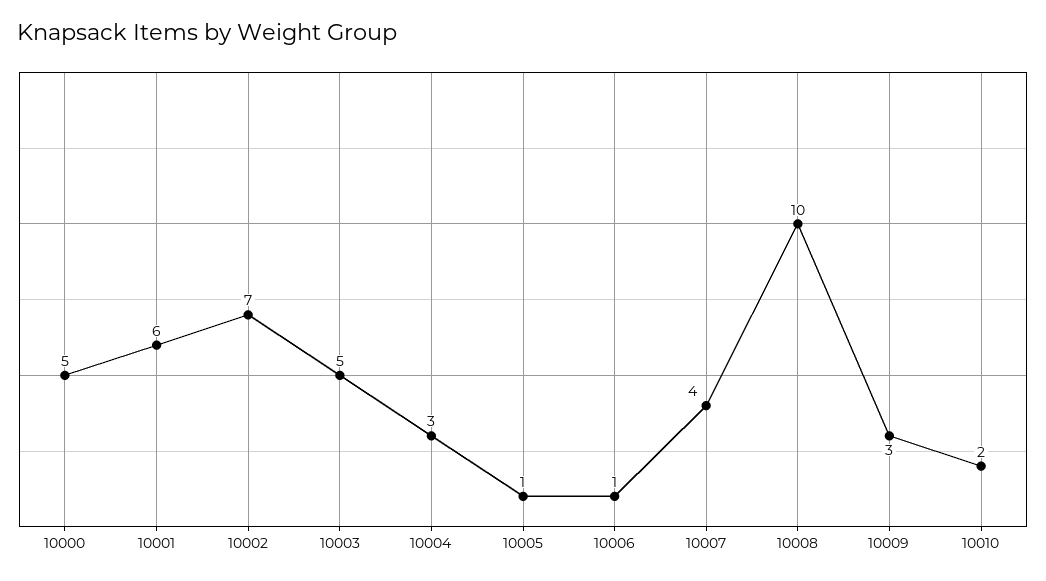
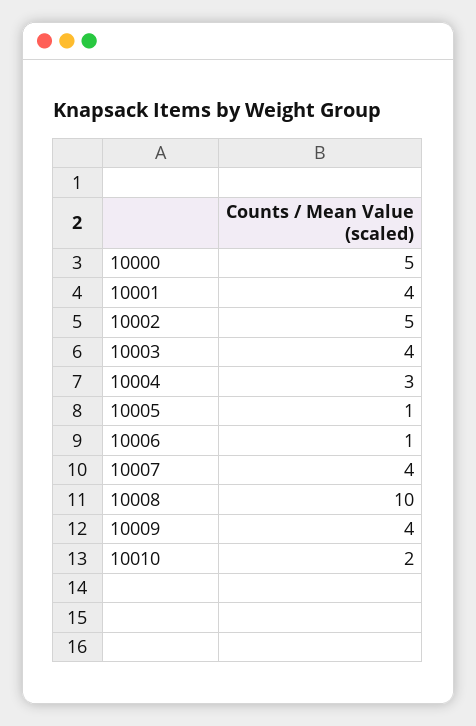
  {
    "10000": 5,
-   "10001": 6,
+   "10001": 4,
-   "10002": 7,
+   "10002": 5,
-   "10003": 5,
+   "10003": 4,
    "10004": 3,
    "10005": 1,
    "10006": 1,
    "10007": 4,
    "10008": 10,
-   "10009": 3,
+   "10009": 4,
    "10010": 2
  }

